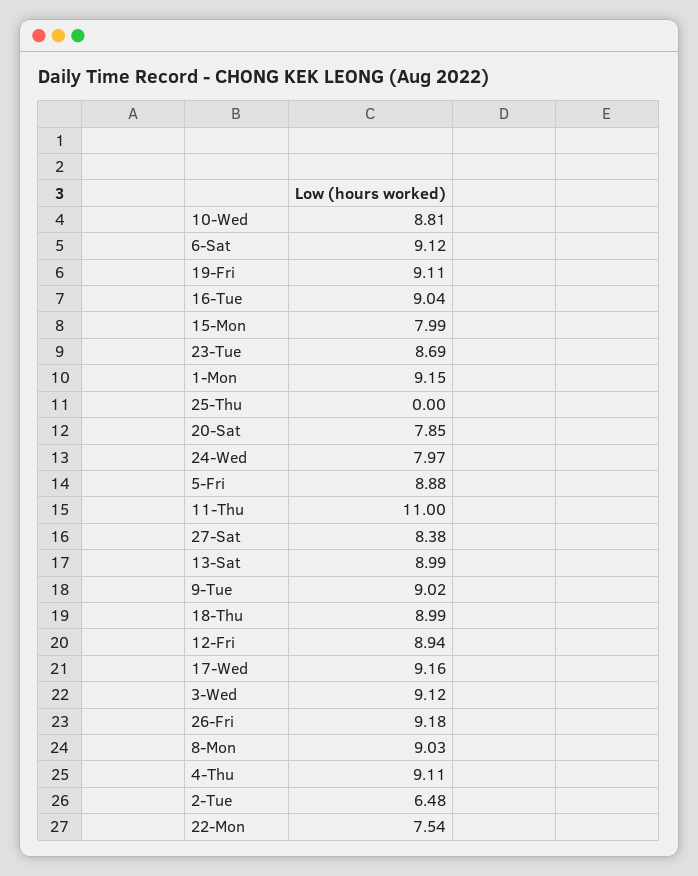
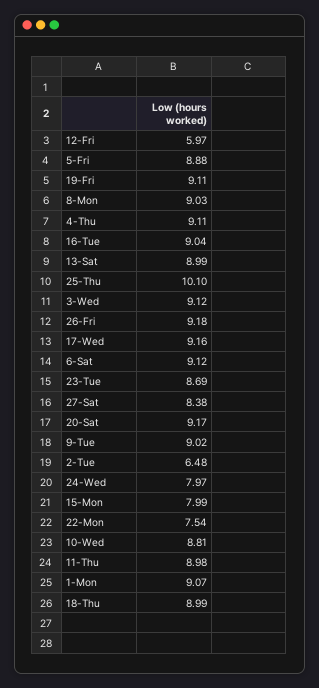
  {
    "10-Wed": 8.81,
    "6-Sat": 9.12,
    "19-Fri": 9.11,
    "16-Tue": 9.04,
    "15-Mon": 7.99,
    "23-Tue": 8.69,
-   "1-Mon": 9.15,
+   "1-Mon": 9.07,
-   "25-Thu": 0,
+   "25-Thu": 10.1,
-   "20-Sat": 7.85,
+   "20-Sat": 9.17,
    "24-Wed": 7.97,
    "5-Fri": 8.88,
-   "11-Thu": 11,
+   "11-Thu": 8.98,
    "27-Sat": 8.38,
    "13-Sat": 8.99,
    "9-Tue": 9.02,
    "18-Thu": 8.99,
-   "12-Fri": 8.94,
+   "12-Fri": 5.97,
    "17-Wed": 9.16,
    "3-Wed": 9.12,
    "26-Fri": 9.18,
    "8-Mon": 9.03,
    "4-Thu": 9.11,
    "2-Tue": 6.48,
    "22-Mon": 7.54
  }

